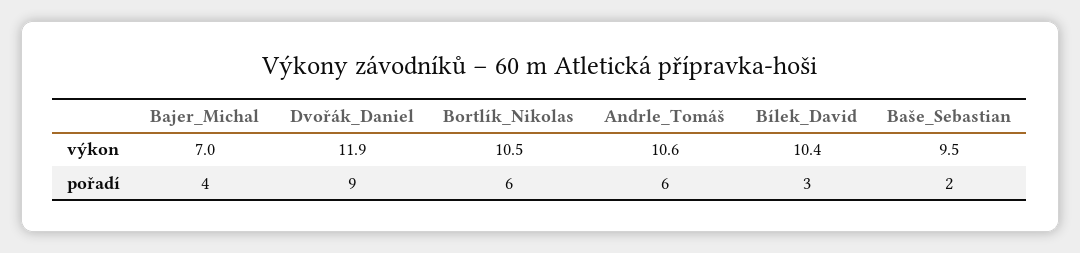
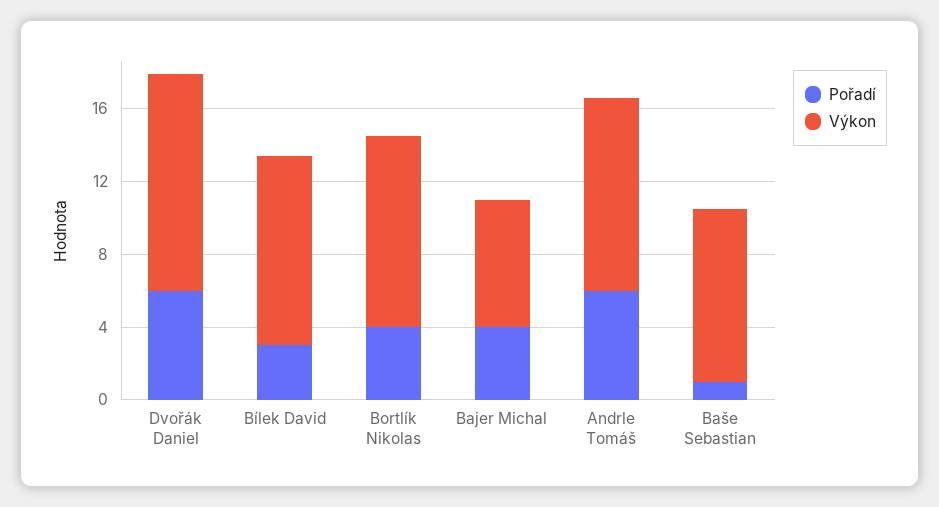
  {
    "výkon": {
      "Bajer_Michal": 7,
      "Dvořák_Daniel": 11.9,
      "Bortlík_Nikolas": 10.5,
      "Andrle_Tomáš": 10.6,
      "Bílek_David": 10.4,
      "Baše_Sebastian": 9.5
    },
    "pořadí": {
      "Bajer_Michal": 4,
-     "Dvořák_Daniel": 9,
+     "Dvořák_Daniel": 6,
-     "Bortlík_Nikolas": 6,
+     "Bortlík_Nikolas": 4,
      "Andrle_Tomáš": 6,
      "Bílek_David": 3,
-     "Baše_Sebastian": 2
+     "Baše_Sebastian": 1
    }
  }

